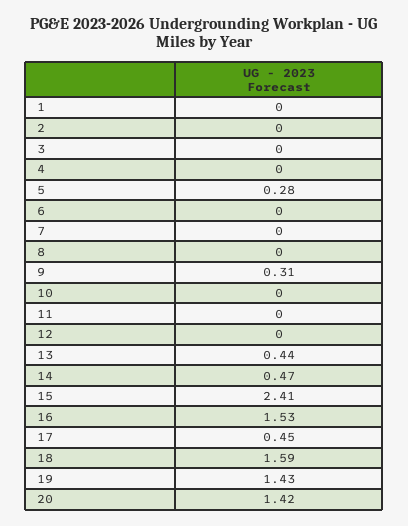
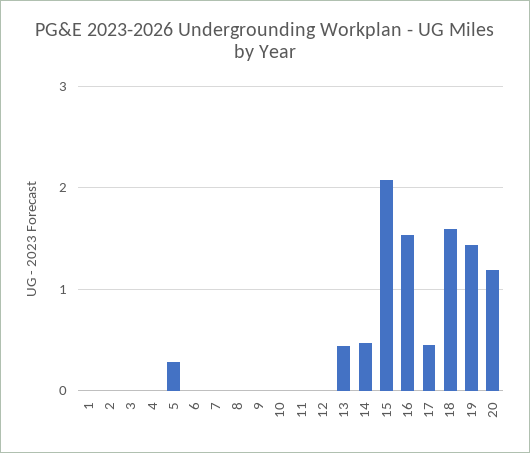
  {
    "1": 0,
    "2": 0,
    "3": 0,
    "4": 0,
    "5": 0.28,
    "6": 0,
    "7": 0,
    "8": 0,
-   "9": 0.31,
+   "9": 0,
    "10": 0,
    "11": 0,
    "12": 0,
    "13": 0.44,
    "14": 0.47,
-   "15": 2.41,
+   "15": 2.1,
    "16": 1.53,
    "17": 0.45,
    "18": 1.59,
    "19": 1.43,
-   "20": 1.42
+   "20": 1.2
  }

